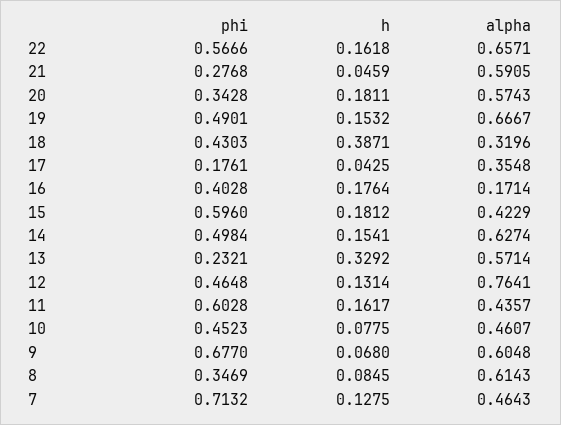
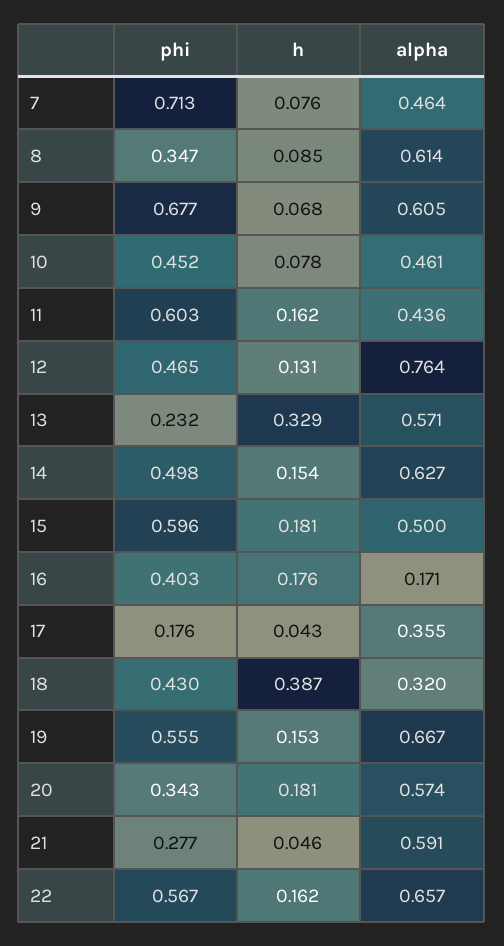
  {
    "phi": {
      "22": 0.5666,
      "21": 0.2768,
      "20": 0.3428,
-     "19": 0.4901,
+     "19": 0.555,
      "18": 0.4303,
      "17": 0.1761,
      "16": 0.4028,
      "15": 0.596,
      "14": 0.4984,
      "13": 0.2321,
      "12": 0.4648,
      "11": 0.6028,
      "10": 0.4523,
      "9": 0.677,
      "8": 0.3469,
      "7": 0.7132
    },
    "h": {
      "22": 0.1618,
      "21": 0.0459,
      "20": 0.1811,
      "19": 0.1532,
      "18": 0.3871,
      "17": 0.0425,
      "16": 0.1764,
      "15": 0.1812,
      "14": 0.1541,
      "13": 0.3292,
      "12": 0.1314,
      "11": 0.1617,
      "10": 0.0775,
      "9": 0.068,
      "8": 0.0845,
-     "7": 0.1275
+     "7": 0.076
    },
    "alpha": {
      "22": 0.6571,
      "21": 0.5905,
      "20": 0.5743,
      "19": 0.6667,
      "18": 0.3196,
      "17": 0.3548,
      "16": 0.1714,
-     "15": 0.4229,
+     "15": 0.5,
      "14": 0.6274,
      "13": 0.5714,
      "12": 0.7641,
      "11": 0.4357,
      "10": 0.4607,
      "9": 0.6048,
      "8": 0.6143,
      "7": 0.4643
    }
  }

